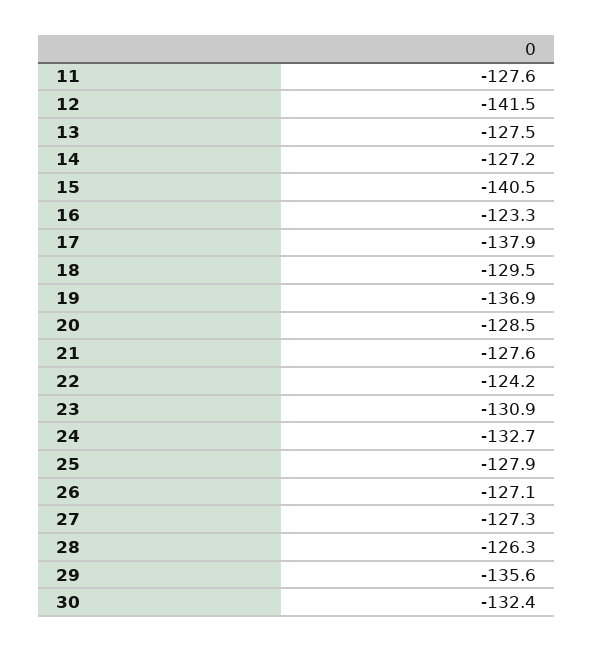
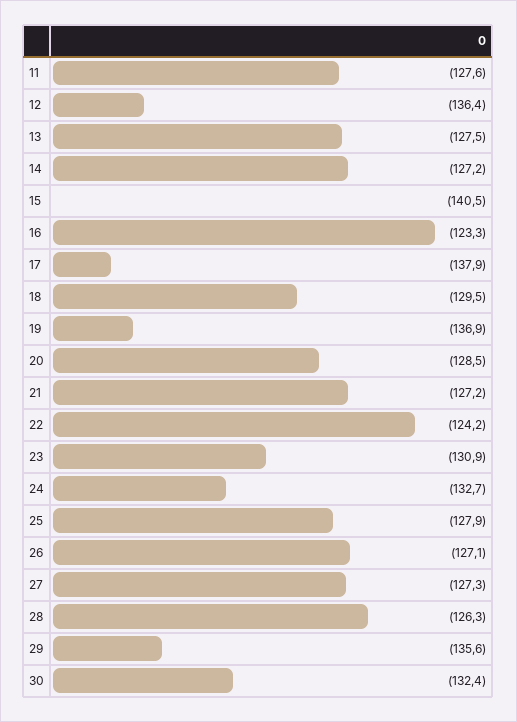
  {
    "11": -127.6,
-   "12": -141.5,
+   "12": -136.4,
    "13": -127.5,
    "14": -127.2,
    "15": -140.5,
    "16": -123.3,
    "17": -137.9,
    "18": -129.5,
    "19": -136.9,
    "20": -128.5,
-   "21": -127.6,
+   "21": -127.2,
    "22": -124.2,
    "23": -130.9,
    "24": -132.7,
    "25": -127.9,
    "26": -127.1,
    "27": -127.3,
    "28": -126.3,
    "29": -135.6,
    "30": -132.4
  }

